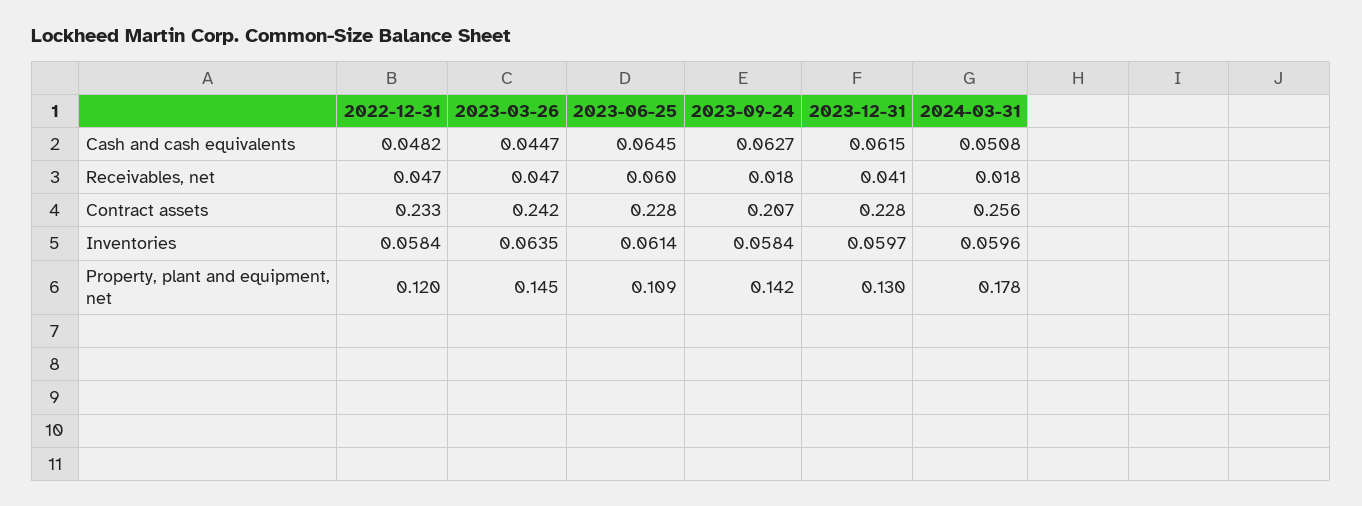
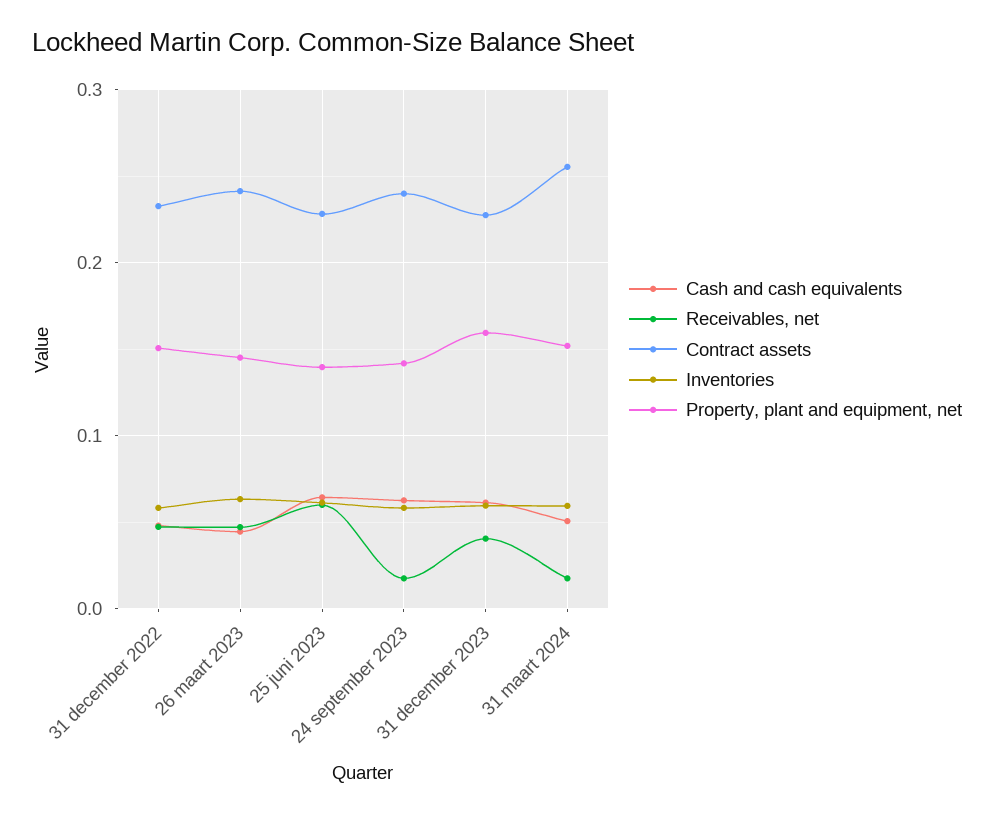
  {
    "Cash and cash equivalents": {
      "2022-12-31": 0.0482,
      "2023-03-26": 0.0447,
      "2023-06-25": 0.0645,
      "2023-09-24": 0.0627,
      "2023-12-31": 0.0615,
      "2024-03-31": 0.0508
    },
    "Receivables, net": {
      "2022-12-31": 0.047,
      "2023-03-26": 0.047,
      "2023-06-25": 0.06,
      "2023-09-24": 0.018,
      "2023-12-31": 0.041,
      "2024-03-31": 0.018
    },
    "Contract assets": {
      "2022-12-31": 0.233,
      "2023-03-26": 0.242,
      "2023-06-25": 0.228,
-     "2023-09-24": 0.207,
+     "2023-09-24": 0.24,
      "2023-12-31": 0.228,
      "2024-03-31": 0.256
    },
    "Inventories": {
      "2022-12-31": 0.0584,
      "2023-03-26": 0.0635,
      "2023-06-25": 0.0614,
      "2023-09-24": 0.0584,
      "2023-12-31": 0.0597,
      "2024-03-31": 0.0596
    },
    "Property, plant and equipment, net": {
-     "2022-12-31": 0.12,
+     "2022-12-31": 0.15,
      "2023-03-26": 0.145,
-     "2023-06-25": 0.109,
+     "2023-06-25": 0.14,
      "2023-09-24": 0.142,
-     "2023-12-31": 0.13,
+     "2023-12-31": 0.16,
-     "2024-03-31": 0.178
+     "2024-03-31": 0.15
    }
  }

